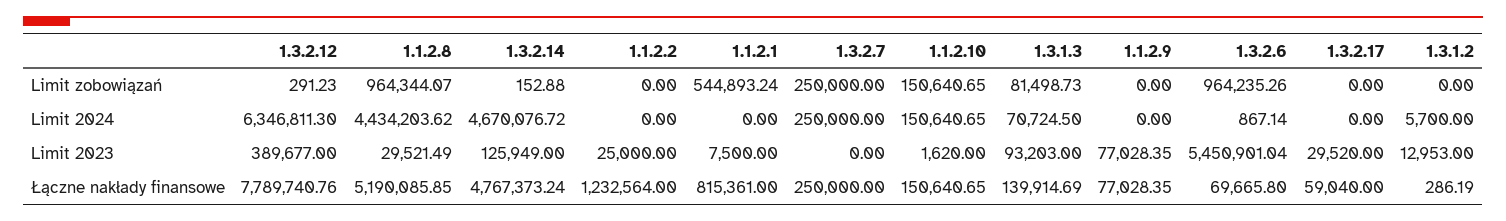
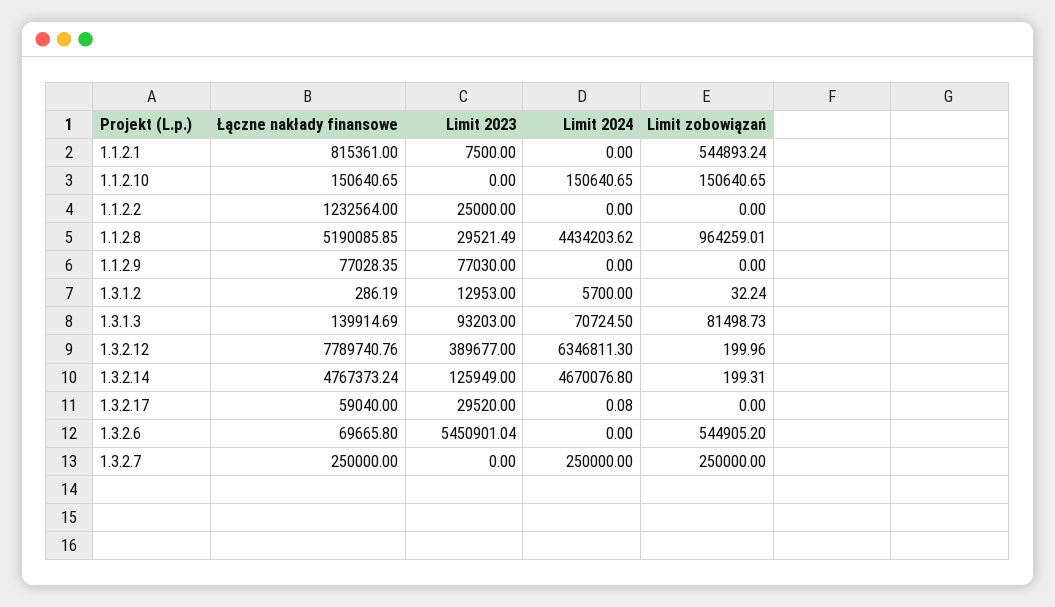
  {
    "1.3.2.12": {
-     "Limit zobowiązań": 291.23,
+     "Limit zobowiązań": 199.96,
      "Limit 2024": 6346811.3,
      "Limit 2023": 389677,
      "Łączne nakłady finansowe": 7789740.76
    },
    "1.1.2.8": {
-     "Limit zobowiązań": 964344.07,
+     "Limit zobowiązań": 964259.01,
      "Limit 2024": 4434203.62,
      "Limit 2023": 29521.49,
      "Łączne nakłady finansowe": 5190085.85
    },
    "1.3.2.14": {
-     "Limit zobowiązań": 152.88,
+     "Limit zobowiązań": 199.31,
-     "Limit 2024": 4670076.72,
+     "Limit 2024": 4670076.8,
      "Limit 2023": 125949,
      "Łączne nakłady finansowe": 4767373.24
    },
    "1.1.2.2": {
      "Limit zobowiązań": 0,
      "Limit 2024": 0,
      "Limit 2023": 25000,
      "Łączne nakłady finansowe": 1232564
    },
    "1.1.2.1": {
      "Limit zobowiązań": 544893.24,
      "Limit 2024": 0,
      "Limit 2023": 7500,
      "Łączne nakłady finansowe": 815361
    },
    "1.3.2.7": {
      "Limit zobowiązań": 250000,
      "Limit 2024": 250000,
      "Limit 2023": 0,
      "Łączne nakłady finansowe": 250000
    },
    "1.1.2.10": {
      "Limit zobowiązań": 150640.65,
      "Limit 2024": 150640.65,
-     "Limit 2023": 1620,
+     "Limit 2023": 0,
      "Łączne nakłady finansowe": 150640.65
    },
    "1.3.1.3": {
      "Limit zobowiązań": 81498.73,
      "Limit 2024": 70724.5,
      "Limit 2023": 93203,
      "Łączne nakłady finansowe": 139914.69
    },
    "1.1.2.9": {
      "Limit zobowiązań": 0,
      "Limit 2024": 0,
-     "Limit 2023": 77028.35,
+     "Limit 2023": 77030,
      "Łączne nakłady finansowe": 77028.35
    },
    "1.3.2.6": {
-     "Limit zobowiązań": 964235.26,
+     "Limit zobowiązań": 544905.2,
-     "Limit 2024": 867.14,
+     "Limit 2024": 0,
      "Limit 2023": 5450901.04,
      "Łączne nakłady finansowe": 69665.8
    },
    "1.3.2.17": {
      "Limit zobowiązań": 0,
-     "Limit 2024": 0,
+     "Limit 2024": 0.08,
      "Limit 2023": 29520,
      "Łączne nakłady finansowe": 59040
    },
    "1.3.1.2": {
-     "Limit zobowiązań": 0,
+     "Limit zobowiązań": 32.24,
      "Limit 2024": 5700,
      "Limit 2023": 12953,
      "Łączne nakłady finansowe": 286.19
    }
  }

